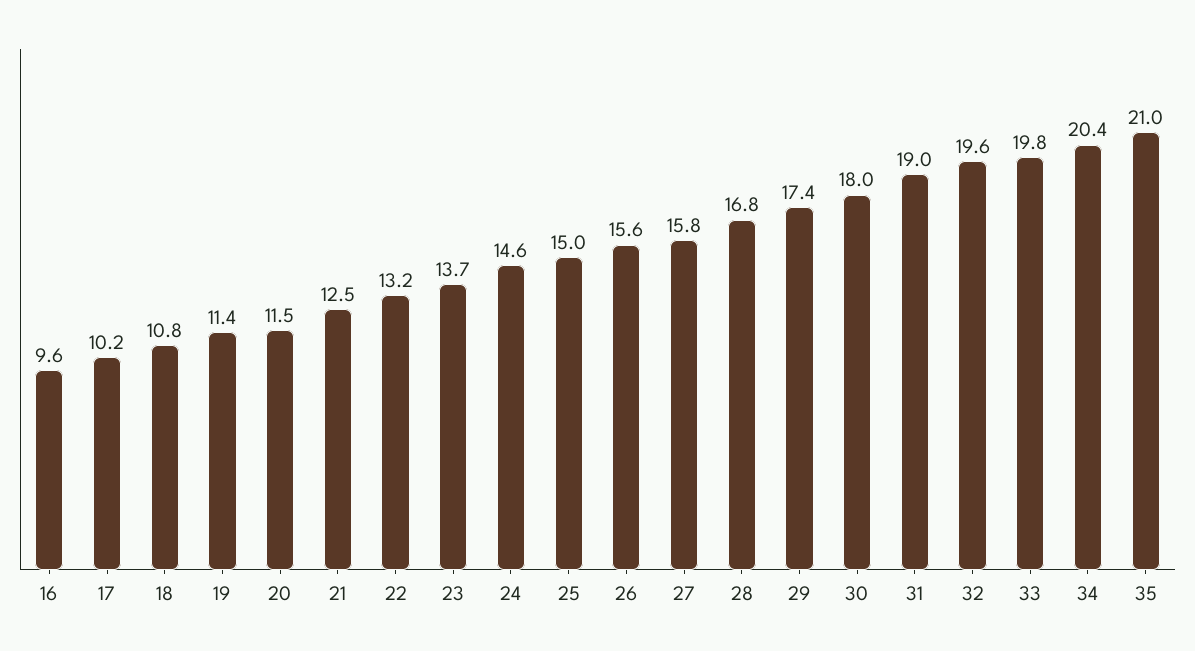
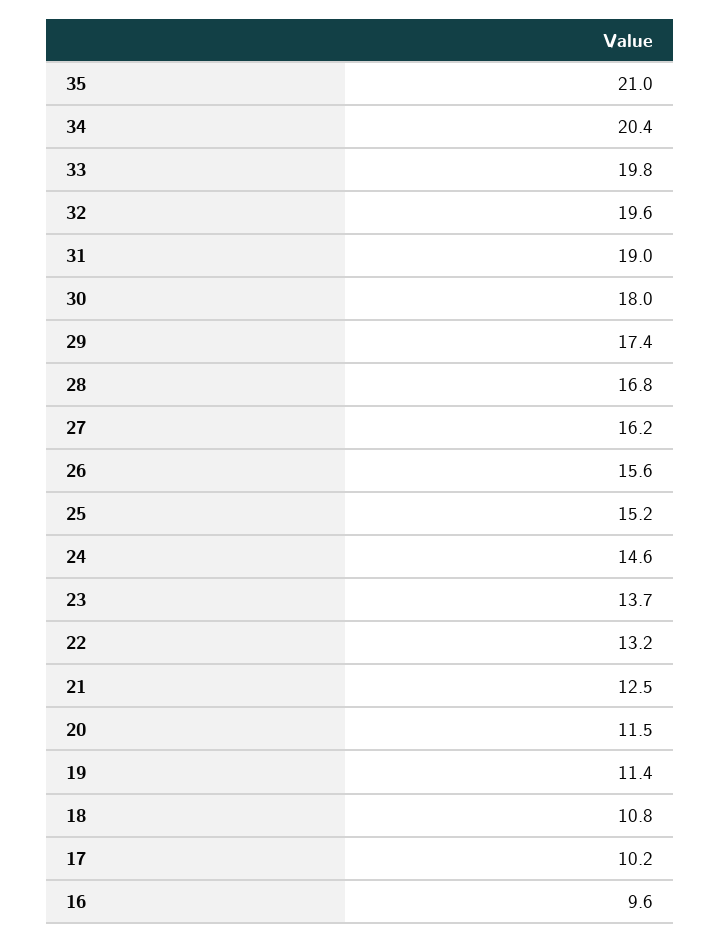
  {
    "16": 9.6,
    "17": 10.2,
    "18": 10.8,
    "19": 11.4,
    "20": 11.5,
    "21": 12.5,
    "22": 13.2,
    "23": 13.7,
    "24": 14.6,
-   "25": 15,
+   "25": 15.2,
    "26": 15.6,
-   "27": 15.8,
+   "27": 16.2,
    "28": 16.8,
    "29": 17.4,
    "30": 18,
    "31": 19,
    "32": 19.6,
    "33": 19.8,
    "34": 20.4,
    "35": 21
  }

